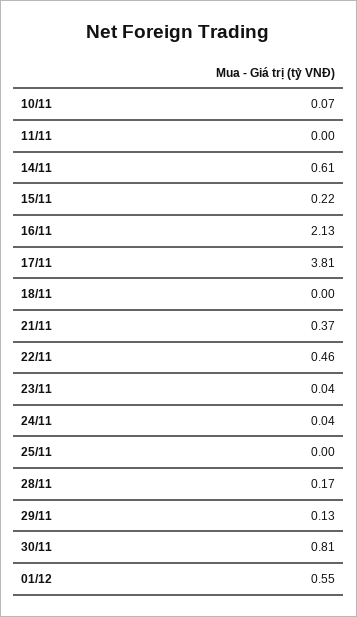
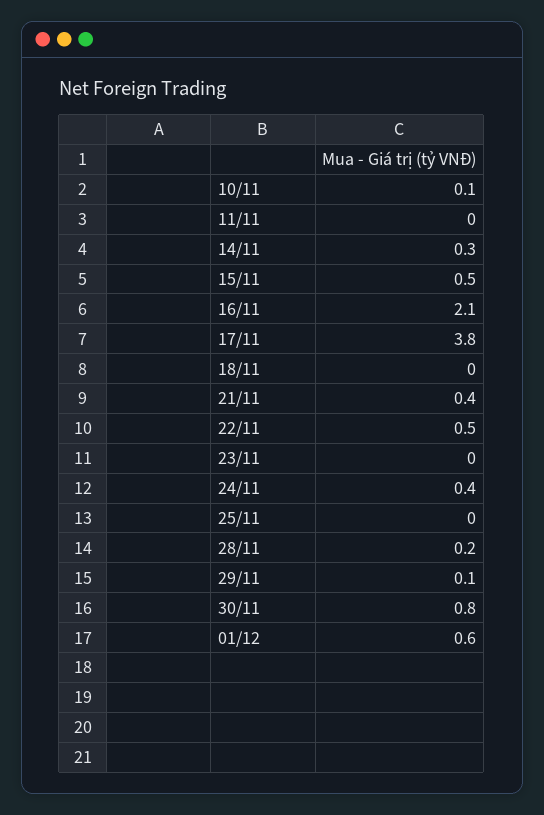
  {
    "10/11": 0.07,
    "11/11": 0,
-   "14/11": 0.61,
+   "14/11": 0.3,
-   "15/11": 0.22,
+   "15/11": 0.5,
    "16/11": 2.13,
    "17/11": 3.81,
    "18/11": 0,
    "21/11": 0.37,
    "22/11": 0.46,
    "23/11": 0.04,
-   "24/11": 0.04,
+   "24/11": 0.4,
    "25/11": 0,
    "28/11": 0.17,
    "29/11": 0.13,
    "30/11": 0.81,
    "01/12": 0.55
  }

